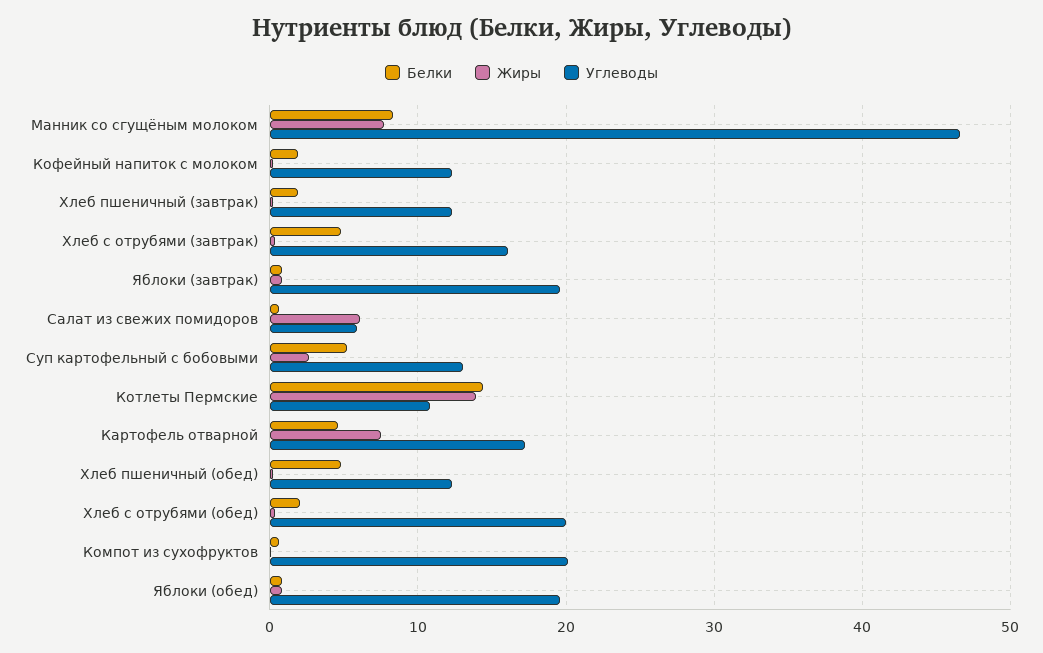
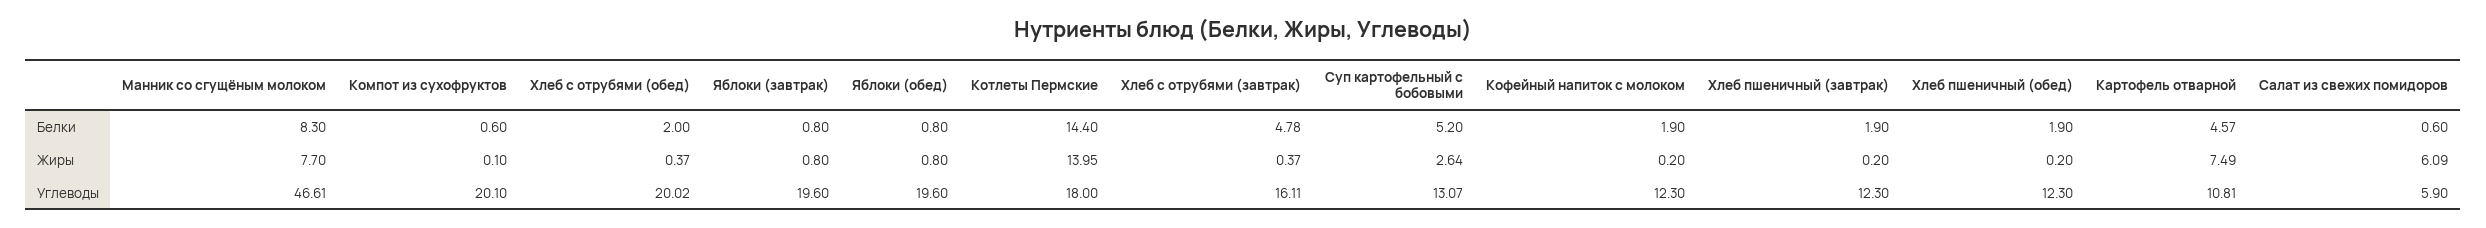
  {
    "Белки": {
      "Манник со сгущёным молоком": 8.3,
      "Кофейный напиток с молоком": 1.9,
      "Хлеб пшеничный (завтрак)": 1.9,
      "Хлеб с отрубями (завтрак)": 4.78,
      "Яблоки (завтрак)": 0.8,
      "Салат из свежих помидоров": 0.6,
      "Суп картофельный с бобовыми": 5.2,
      "Котлеты Пермские": 14.4,
      "Картофель отварной": 4.57,
-     "Хлеб пшеничный (обед)": 5,
+     "Хлеб пшеничный (обед)": 1.9,
      "Хлеб с отрубями (обед)": 2,
      "Компот из сухофруктов": 0.6,
      "Яблоки (обед)": 0.8
    },
    "Жиры": {
      "Манник со сгущёным молоком": 7.7,
      "Кофейный напиток с молоком": 0.2,
      "Хлеб пшеничный (завтрак)": 0.2,
      "Хлеб с отрубями (завтрак)": 0.37,
      "Яблоки (завтрак)": 0.8,
      "Салат из свежих помидоров": 6.09,
      "Суп картофельный с бобовыми": 2.64,
      "Котлеты Пермские": 13.95,
      "Картофель отварной": 7.49,
      "Хлеб пшеничный (обед)": 0.2,
      "Хлеб с отрубями (обед)": 0.37,
      "Компот из сухофруктов": 0.1,
      "Яблоки (обед)": 0.8
    },
    "Углеводы": {
      "Манник со сгущёным молоком": 46.61,
      "Кофейный напиток с молоком": 12.3,
      "Хлеб пшеничный (завтрак)": 12.3,
      "Хлеб с отрубями (завтрак)": 16.11,
      "Яблоки (завтрак)": 19.6,
      "Салат из свежих помидоров": 5.9,
      "Суп картофельный с бобовыми": 13.07,
-     "Котлеты Пермские": 11,
+     "Котлеты Пермские": 18,
-     "Картофель отварной": 17,
+     "Картофель отварной": 10.81,
      "Хлеб пшеничный (обед)": 12.3,
      "Хлеб с отрубями (обед)": 20.02,
      "Компот из сухофруктов": 20.1,
      "Яблоки (обед)": 19.6
    }
  }

